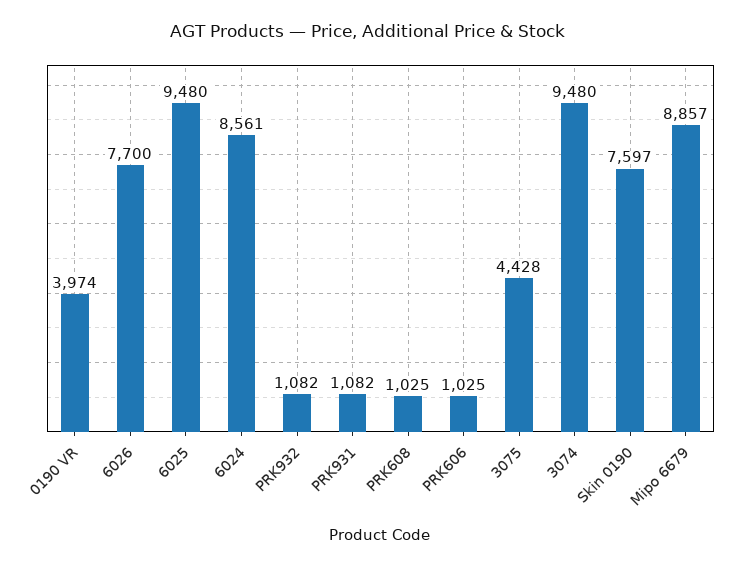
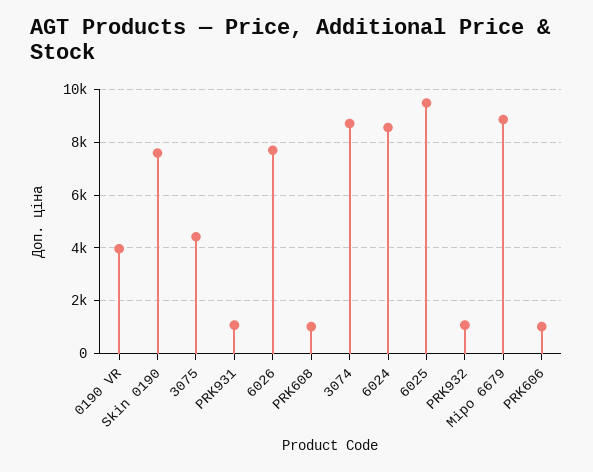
  {
    "0190 VR": 3974,
    "6026": 7700,
    "6025": 9480,
    "6024": 8561,
    "PRK932": 1082,
    "PRK931": 1082,
    "PRK608": 1025,
    "PRK606": 1025,
    "3075": 4428,
-   "3074": 9480,
+   "3074": 8750,
    "Skin 0190": 7597,
    "Міро 6679": 8857
  }

